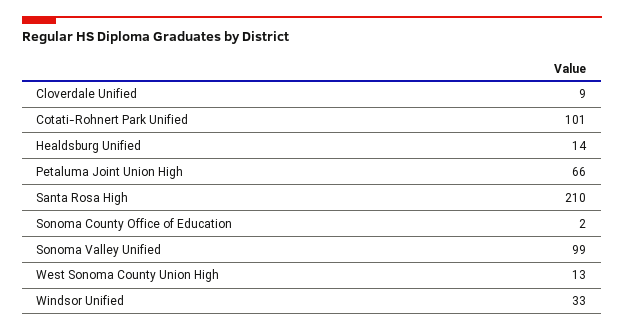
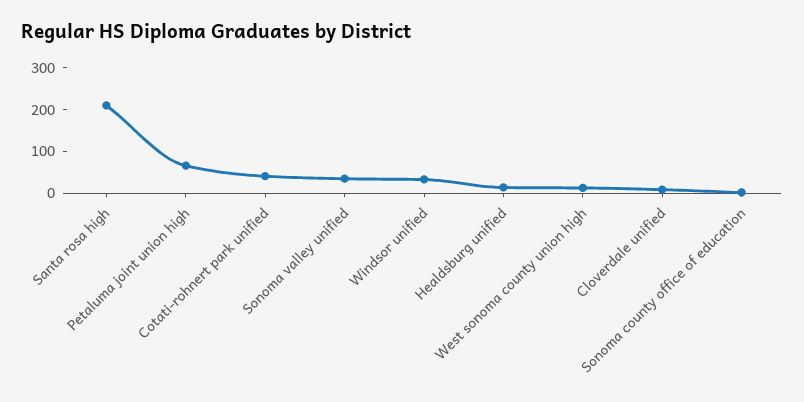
  {
    "Cloverdale Unified": 9,
-   "Cotati-Rohnert Park Unified": 101,
+   "Cotati-Rohnert Park Unified": 40,
    "Healdsburg Unified": 14,
    "Petaluma Joint Union High": 66,
    "Santa Rosa High": 210,
    "Sonoma County Office of Education": 2,
-   "Sonoma Valley Unified": 99,
+   "Sonoma Valley Unified": 40,
    "West Sonoma County Union High": 13,
    "Windsor Unified": 33
  }

